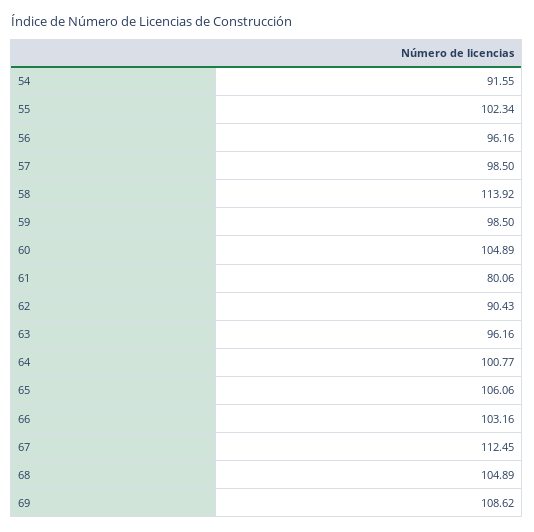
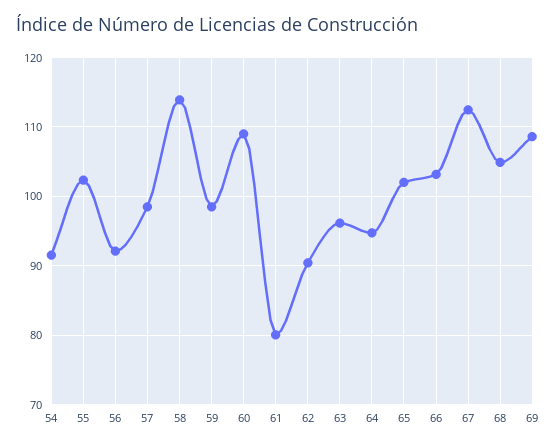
  {
    "54": 91.55,
    "55": 102.34,
-   "56": 96.16,
+   "56": 92,
    "57": 98.5,
    "58": 113.92,
    "59": 98.5,
-   "60": 104.89,
+   "60": 109,
    "61": 80.06,
    "62": 90.43,
    "63": 96.16,
-   "64": 100.77,
+   "64": 95,
-   "65": 106.06,
+   "65": 102,
    "66": 103.16,
    "67": 112.45,
    "68": 104.89,
    "69": 108.62
  }

